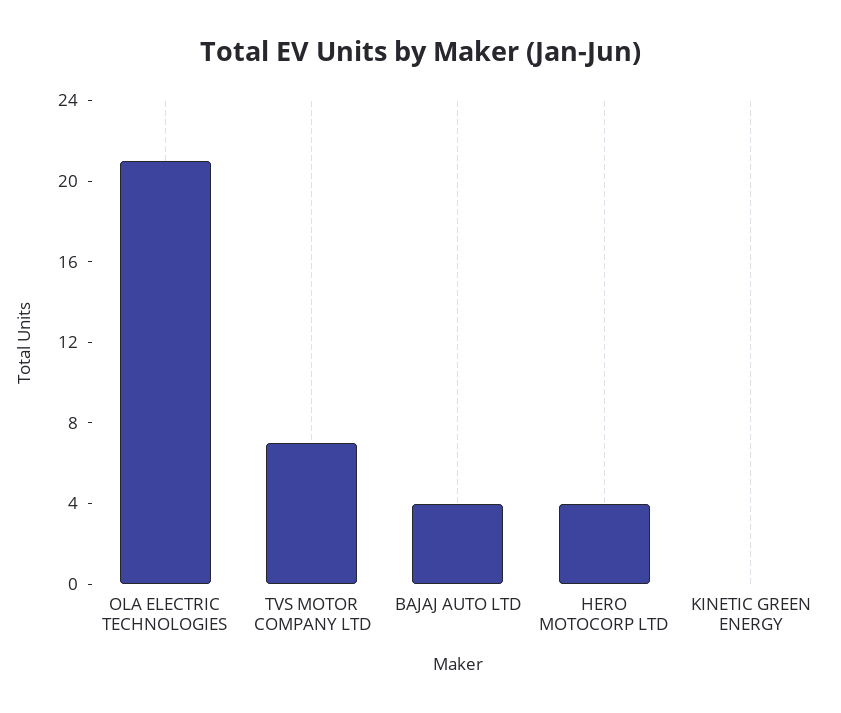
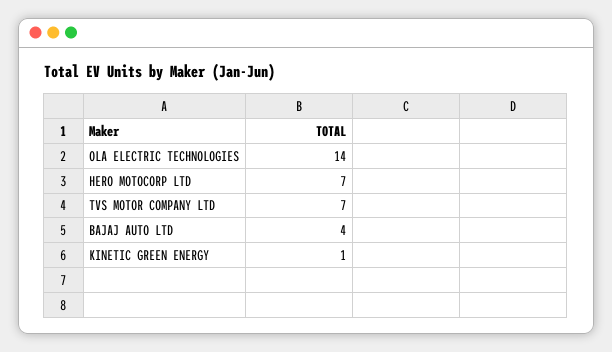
  {
-   "OLA ELECTRIC TECHNOLOGIES": 21,
+   "OLA ELECTRIC TECHNOLOGIES": 14,
    "TVS MOTOR COMPANY LTD": 7,
    "BAJAJ AUTO LTD": 4,
-   "HERO MOTOCORP LTD": 4,
+   "HERO MOTOCORP LTD": 7,
-   "KINETIC GREEN ENERGY": 0
+   "KINETIC GREEN ENERGY": 1
  }

